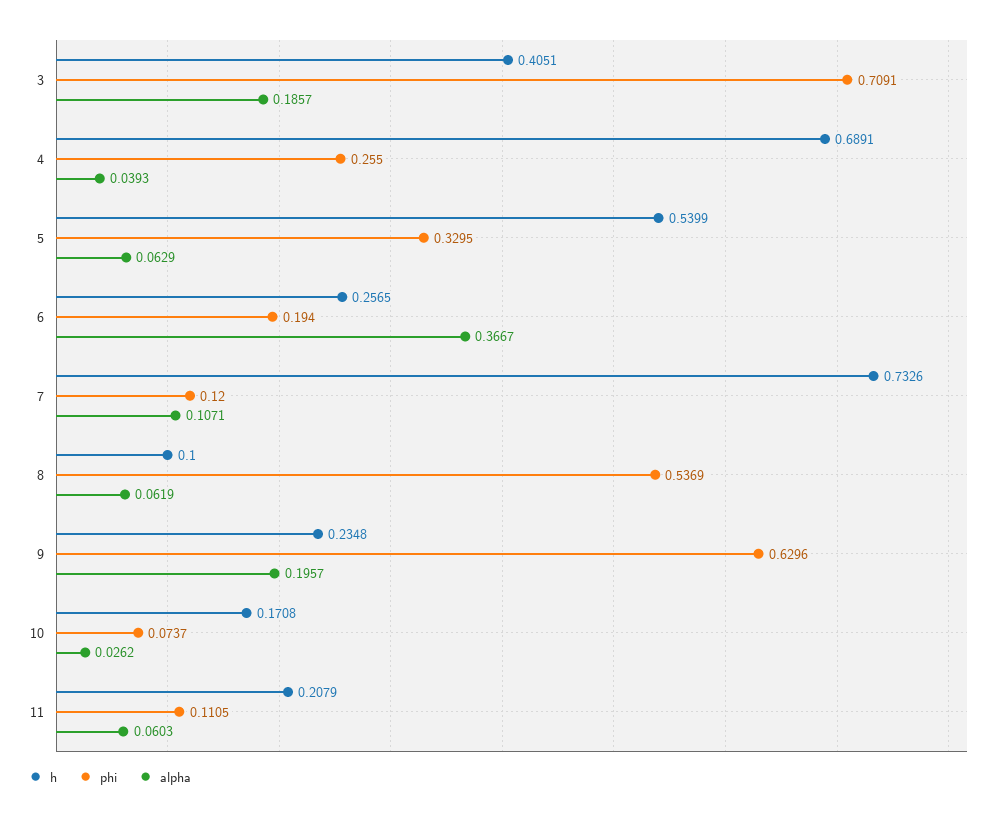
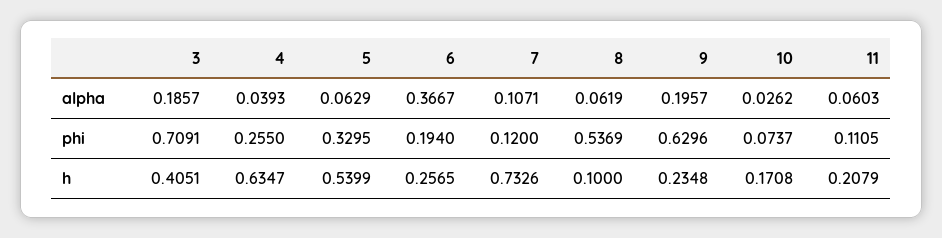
  {
    "h": {
      "3": 0.4051,
-     "4": 0.6891,
+     "4": 0.6347,
      "5": 0.5399,
      "6": 0.2565,
      "7": 0.7326,
      "8": 0.1,
      "9": 0.2348,
      "10": 0.1708,
      "11": 0.2079
    },
    "phi": {
      "3": 0.7091,
      "4": 0.255,
      "5": 0.3295,
      "6": 0.194,
      "7": 0.12,
      "8": 0.5369,
      "9": 0.6296,
      "10": 0.0737,
      "11": 0.1105
    },
    "alpha": {
      "3": 0.1857,
      "4": 0.0393,
      "5": 0.0629,
      "6": 0.3667,
      "7": 0.1071,
      "8": 0.0619,
      "9": 0.1957,
      "10": 0.0262,
      "11": 0.0603
    }
  }

